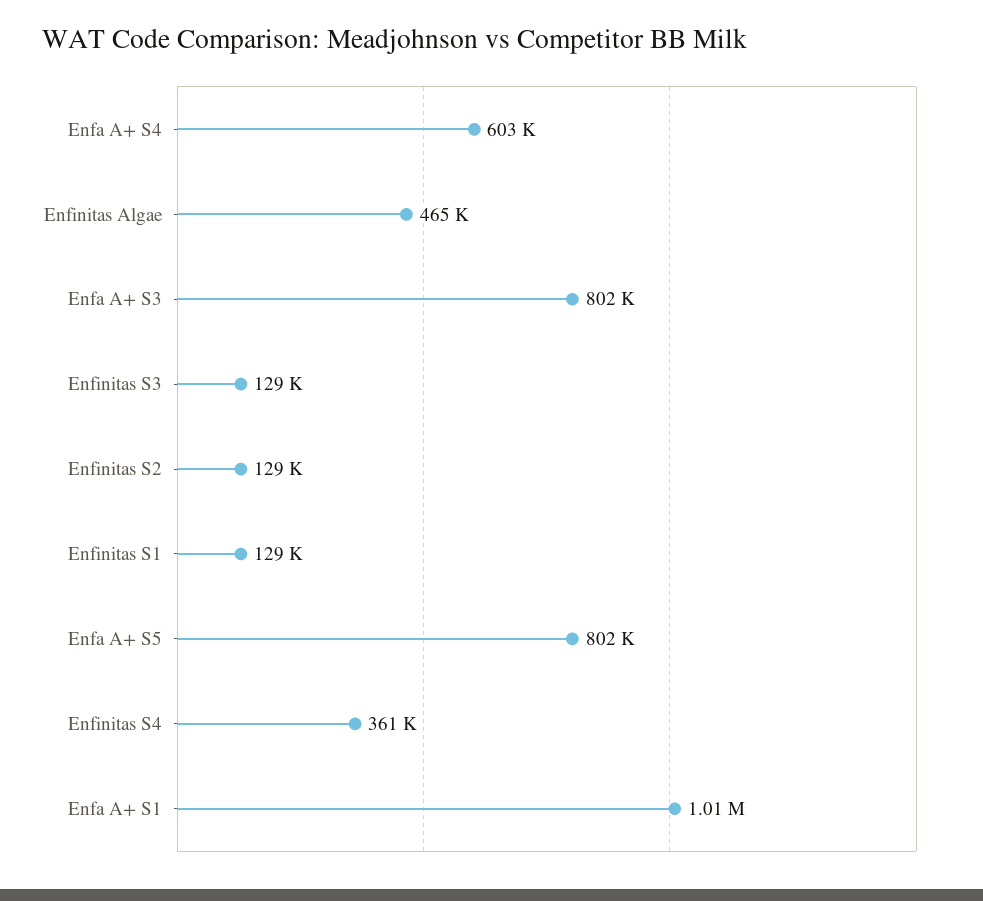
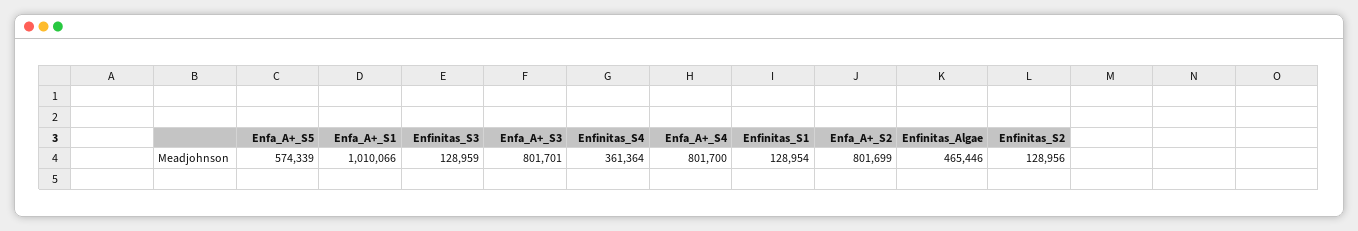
  {
-   "Enfa A+ S4": 603000,
+   "Enfa A+ S4": 801700,
    "Enfinitas Algae": 465446,
    "Enfa A+ S3": 801701,
    "Enfinitas S3": 128959,
    "Enfinitas S2": 128956,
    "Enfinitas S1": 128954,
-   "Enfa A+ S5": 802000,
+   "Enfa A+ S5": 574339,
    "Enfinitas S4": 361364,
-   "Enfa A+ S1": 1010066
+   "Enfa A+ S1": 1010066,
+   "Enfa_A+_S2": 801699
  }

